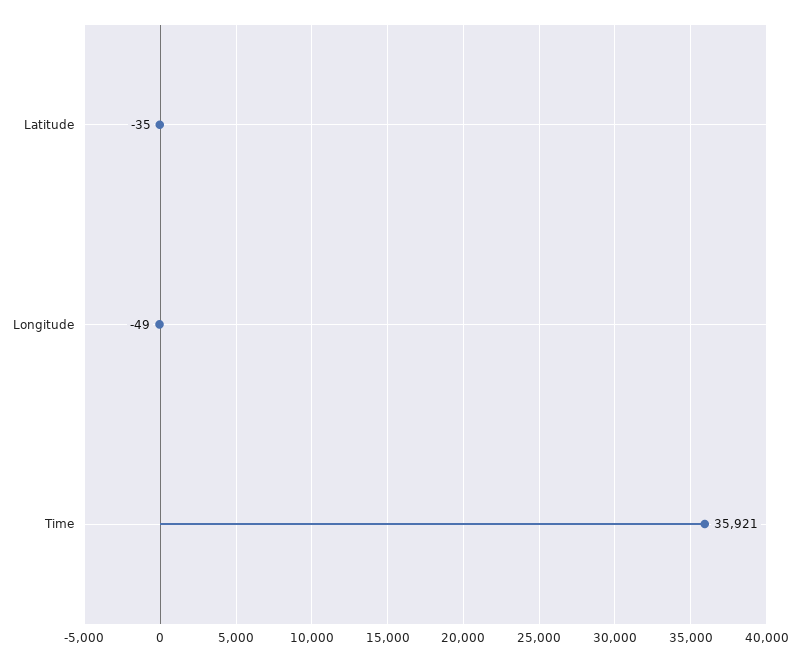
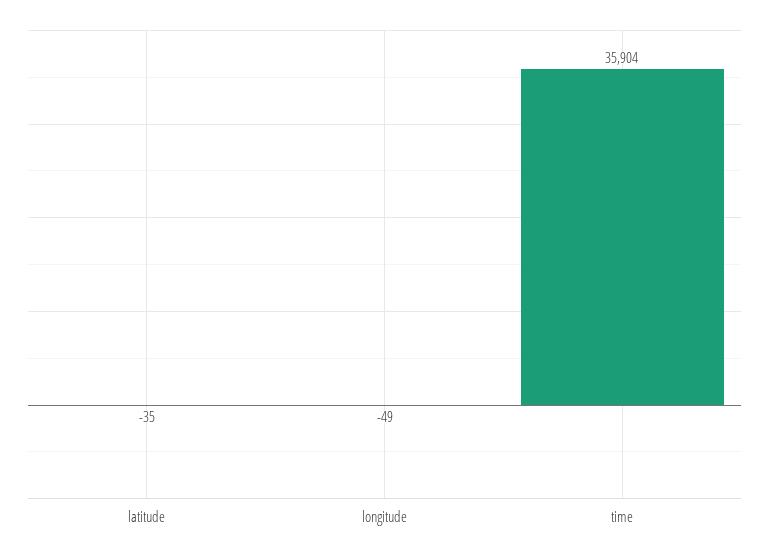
  {
    "Latitude": -35,
    "Longitude": -49,
-   "Time": 35921
+   "Time": 35904
  }

